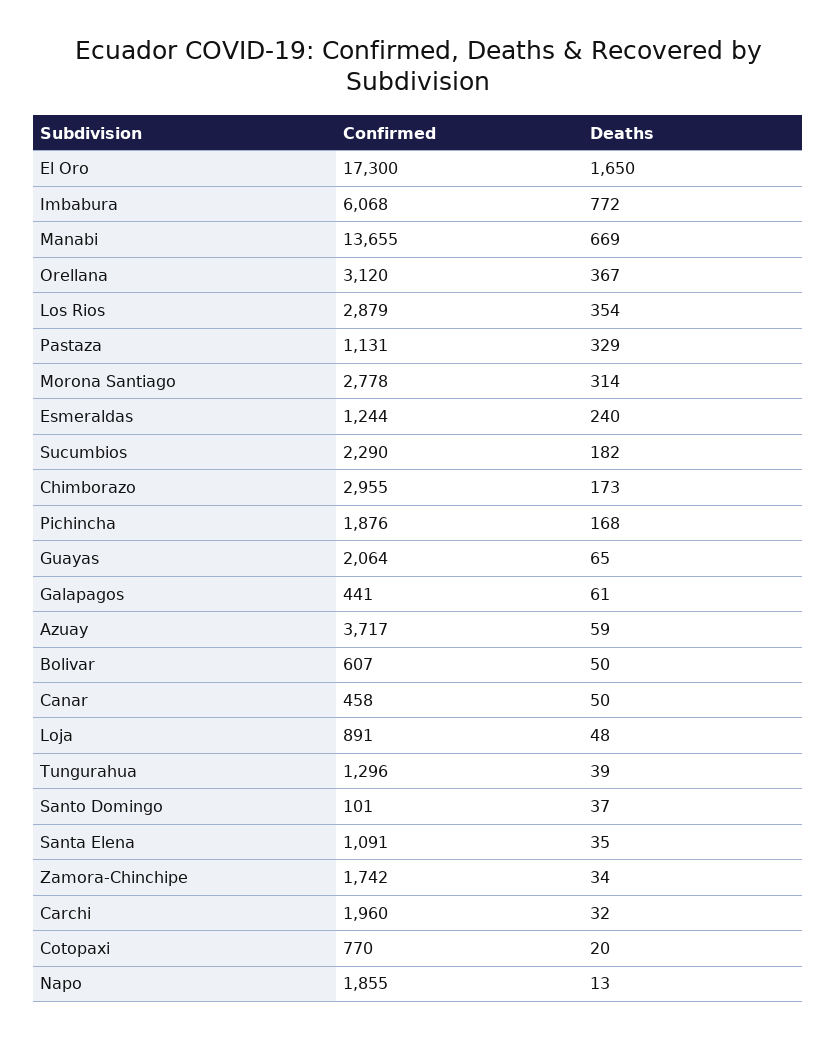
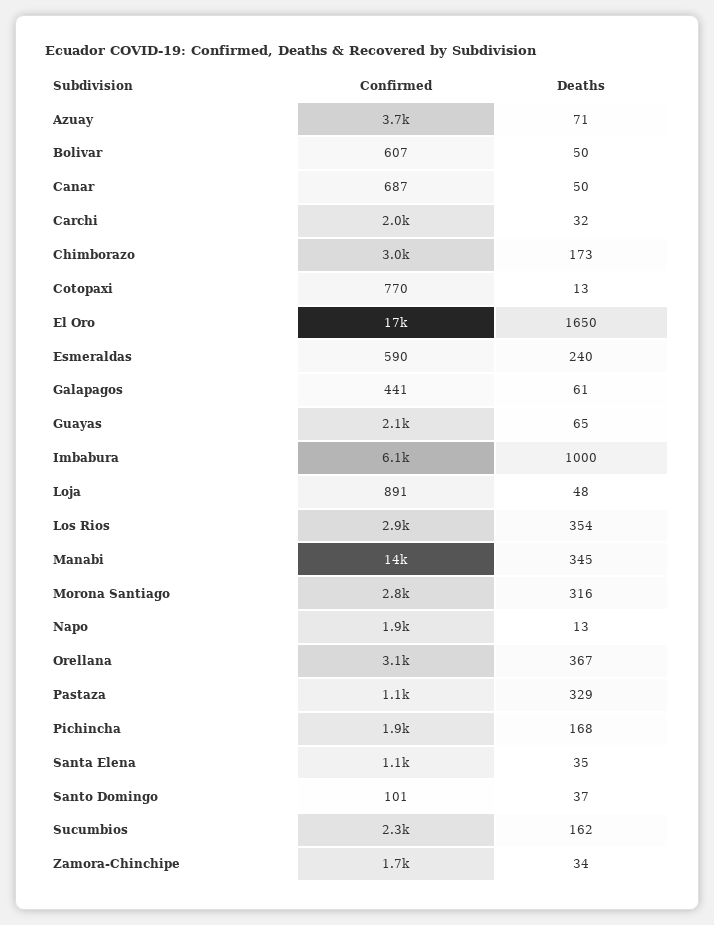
  {
    "Confirmed": {
      "El Oro": 17300,
      "Imbabura": 6068,
      "Manabi": 13655,
      "Orellana": 3120,
      "Los Rios": 2879,
      "Pastaza": 1131,
      "Morona Santiago": 2778,
-     "Esmeraldas": 1244,
+     "Esmeraldas": 590,
      "Sucumbios": 2290,
      "Chimborazo": 2955,
      "Pichincha": 1876,
      "Guayas": 2064,
      "Galapagos": 441,
      "Azuay": 3717,
      "Bolivar": 607,
-     "Canar": 458,
+     "Canar": 687,
      "Loja": 891,
-     "Tungurahua": 1296,
      "Santo Domingo": 101,
      "Santa Elena": 1091,
      "Zamora-Chinchipe": 1742,
      "Carchi": 1960,
      "Cotopaxi": 770,
      "Napo": 1855
    },
    "Deaths": {
      "El Oro": 1650,
-     "Imbabura": 772,
+     "Imbabura": 1000,
-     "Manabi": 669,
+     "Manabi": 345,
      "Orellana": 367,
      "Los Rios": 354,
      "Pastaza": 329,
-     "Morona Santiago": 314,
+     "Morona Santiago": 316,
      "Esmeraldas": 240,
-     "Sucumbios": 182,
+     "Sucumbios": 162,
      "Chimborazo": 173,
      "Pichincha": 168,
      "Guayas": 65,
      "Galapagos": 61,
-     "Azuay": 59,
+     "Azuay": 71,
      "Bolivar": 50,
      "Canar": 50,
      "Loja": 48,
-     "Tungurahua": 39,
      "Santo Domingo": 37,
      "Santa Elena": 35,
      "Zamora-Chinchipe": 34,
      "Carchi": 32,
-     "Cotopaxi": 20,
+     "Cotopaxi": 13,
      "Napo": 13
    }
  }

